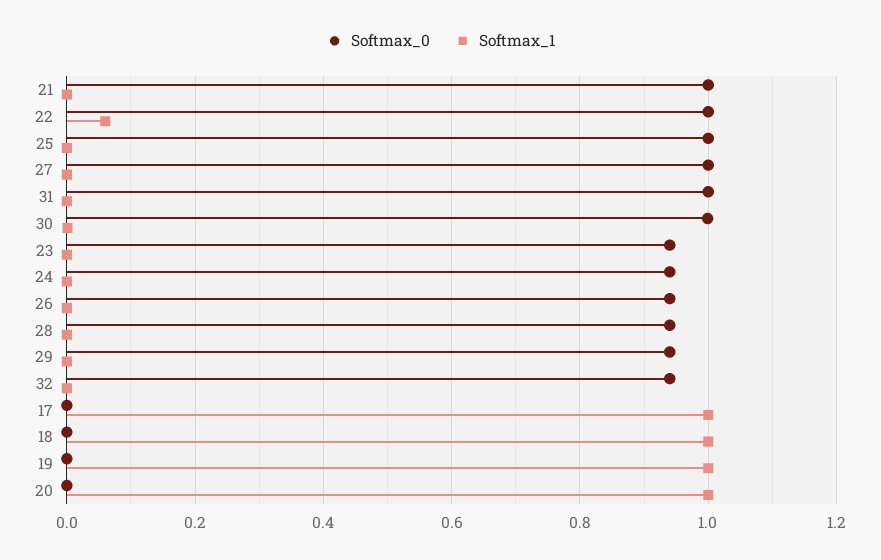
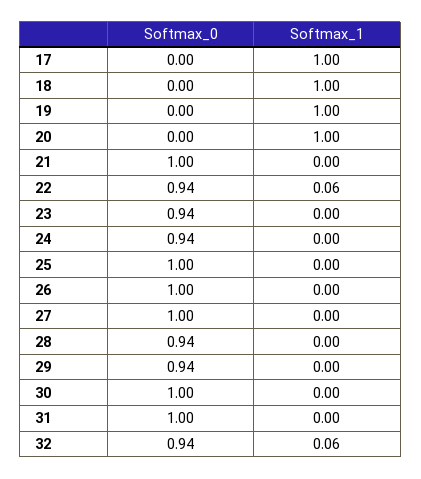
  {
    "Softmax_0": {
      "21": 1,
-     "22": 1,
+     "22": 0.94,
      "25": 1,
      "27": 1,
      "31": 1,
      "30": 1,
      "23": 0.94,
      "24": 0.94,
-     "26": 0.94,
+     "26": 1,
      "28": 0.94,
      "29": 0.94,
      "32": 0.94,
      "17": 0,
      "18": 0,
      "19": 0,
      "20": 0
    },
    "Softmax_1": {
      "21": 0,
      "22": 0.06,
      "25": 0,
      "27": 0,
      "31": 0,
      "30": 0,
      "23": 0,
      "24": 0,
      "26": 0,
      "28": 0,
      "29": 0,
-     "32": 0,
+     "32": 0.06,
      "17": 1,
      "18": 1,
      "19": 1,
      "20": 1
    }
  }

